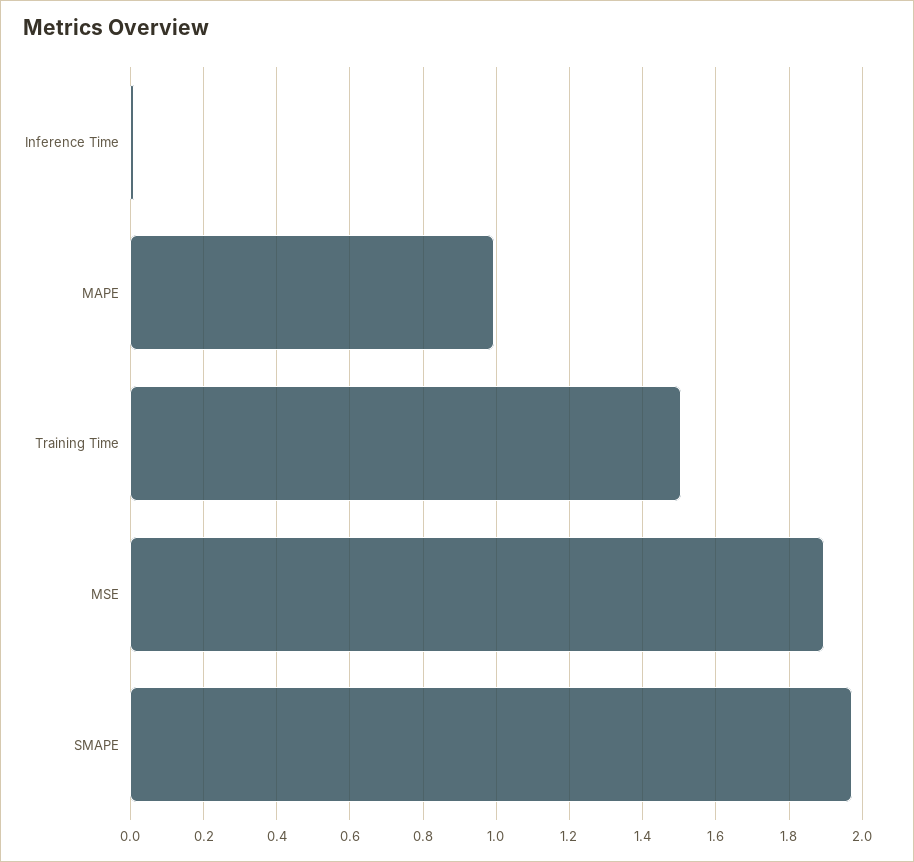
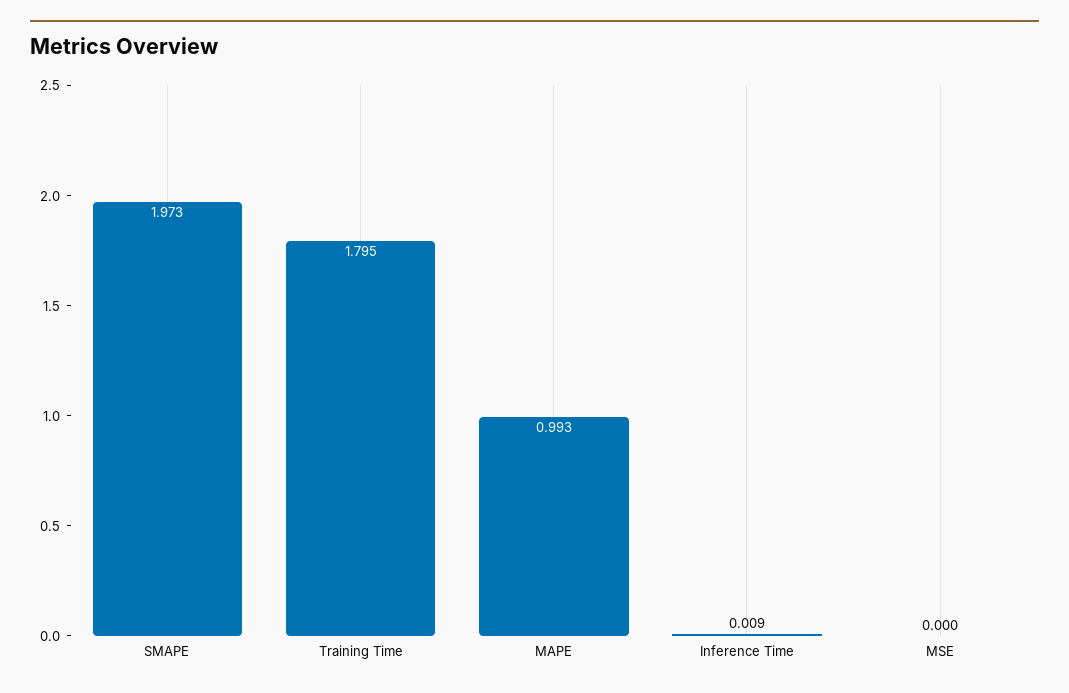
  {
    "Inference Time": 0.009,
    "MAPE": 0.993,
-   "Training Time": 1.5,
+   "Training Time": 1.795,
-   "MSE": 1.9,
+   "MSE": 0,
    "SMAPE": 1.973
  }

